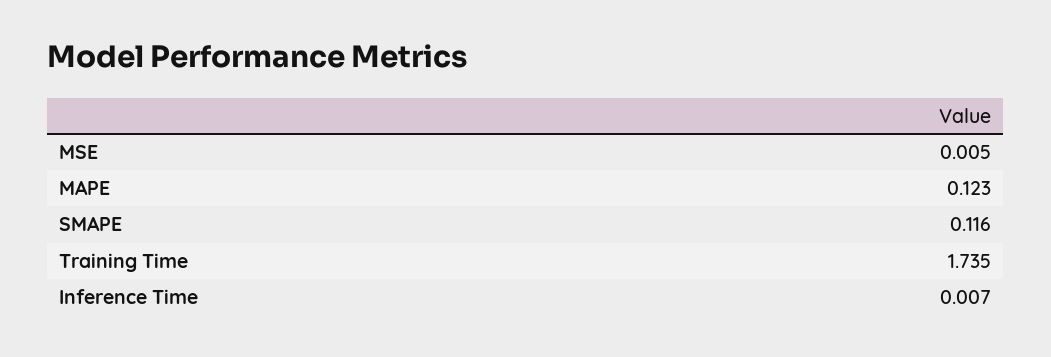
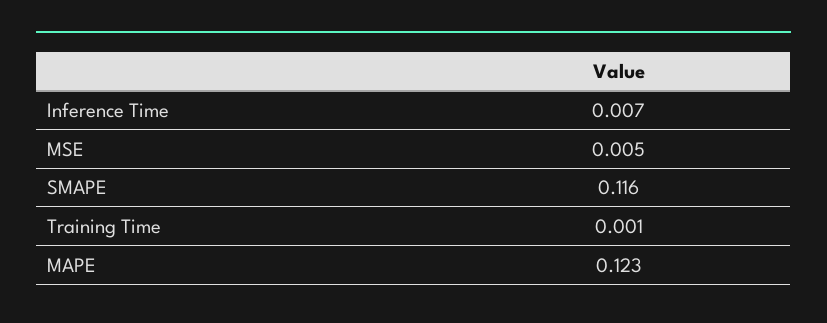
  {
    "MSE": 0.005,
    "MAPE": 0.123,
    "SMAPE": 0.116,
-   "Training Time": 1.735,
+   "Training Time": 0.001,
    "Inference Time": 0.007
  }

